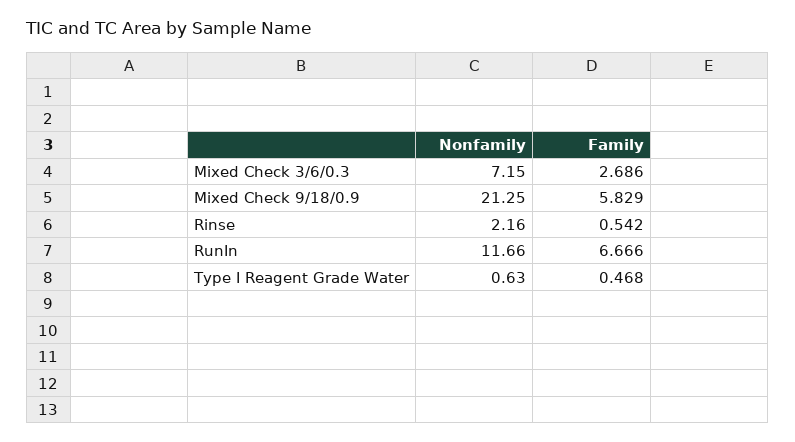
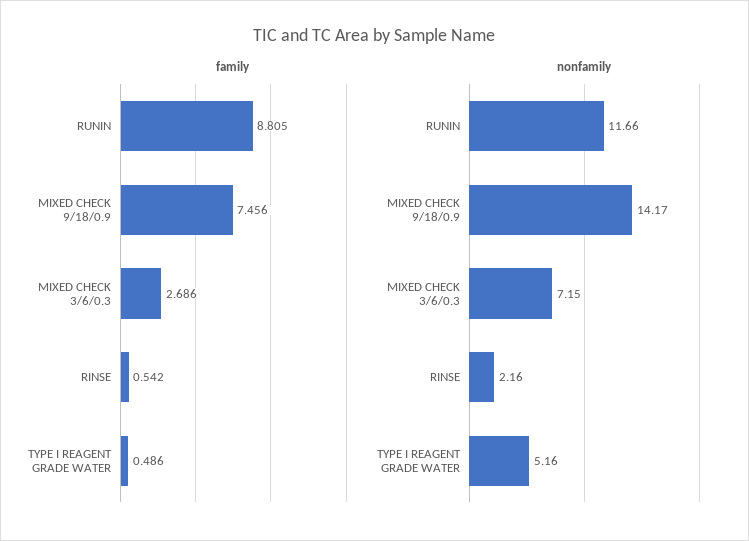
  {
    "Nonfamily": {
      "Mixed Check 3/6/0.3": 7.15,
-     "Mixed Check 9/18/0.9": 21.25,
+     "Mixed Check 9/18/0.9": 14.17,
      "Rinse": 2.16,
      "RunIn": 11.66,
-     "Type I Reagent Grade Water": 0.63
+     "Type I Reagent Grade Water": 5.16
    },
    "Family": {
      "Mixed Check 3/6/0.3": 2.686,
-     "Mixed Check 9/18/0.9": 5.829,
+     "Mixed Check 9/18/0.9": 7.456,
      "Rinse": 0.542,
-     "RunIn": 6.666,
+     "RunIn": 8.805,
-     "Type I Reagent Grade Water": 0.468
+     "Type I Reagent Grade Water": 0.486
    }
  }

